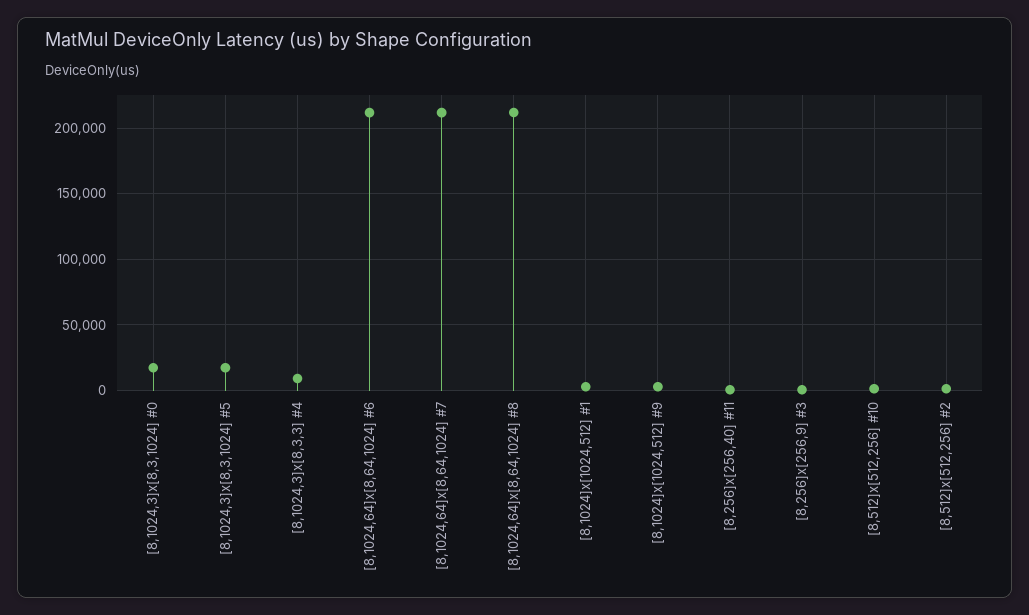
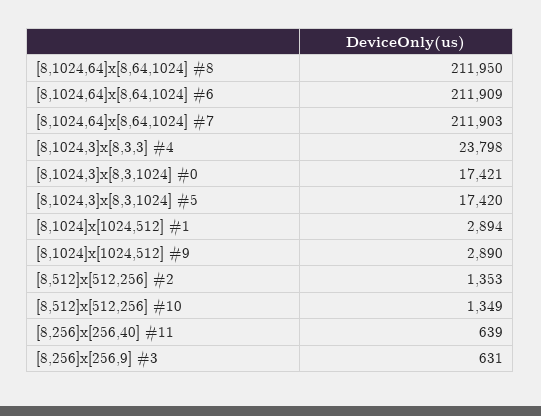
  {
    "[8,1024,3]x[8,3,1024] #0": 17421,
    "[8,1024,3]x[8,3,1024] #5": 17420,
-   "[8,1024,3]x[8,3,3] #4": 10000,
+   "[8,1024,3]x[8,3,3] #4": 23798,
    "[8,1024,64]x[8,64,1024] #6": 211909,
    "[8,1024,64]x[8,64,1024] #7": 211903,
    "[8,1024,64]x[8,64,1024] #8": 211950,
    "[8,1024]x[1024,512] #1": 2894,
    "[8,1024]x[1024,512] #9": 2890,
    "[8,256]x[256,40] #11": 639,
    "[8,256]x[256,9] #3": 631,
    "[8,512]x[512,256] #10": 1349,
    "[8,512]x[512,256] #2": 1353
  }

